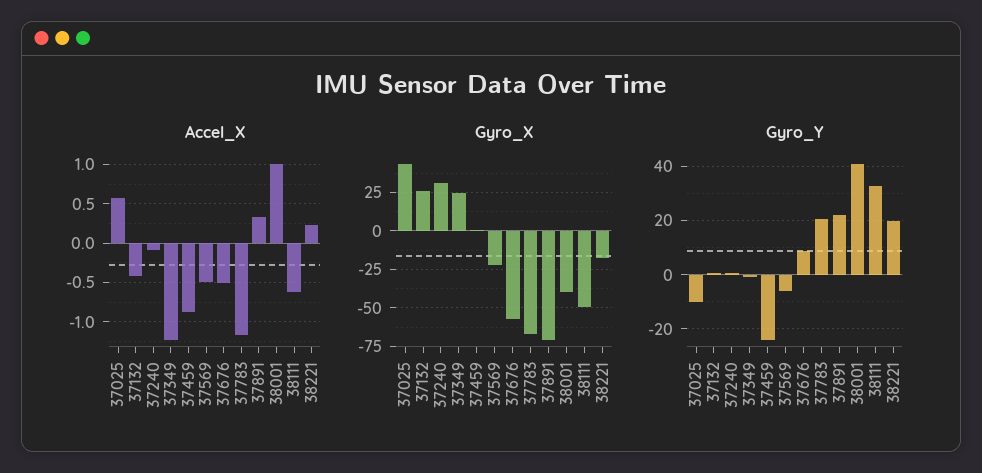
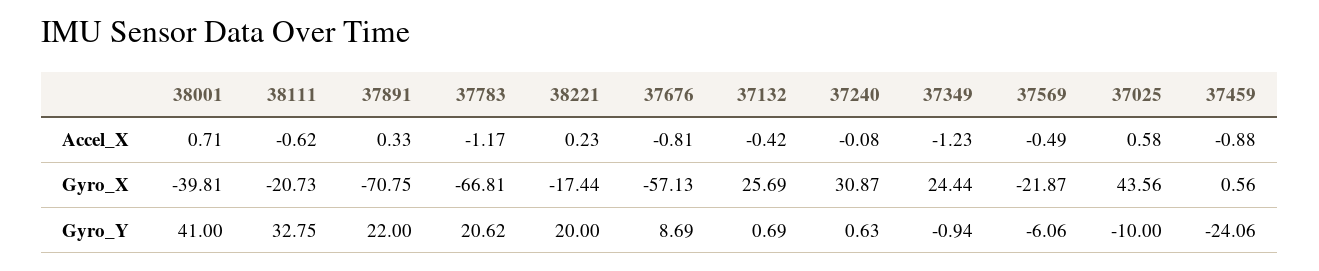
  {
    "Accel_X": {
      "37025": 0.58,
      "37132": -0.42,
      "37240": -0.08,
      "37349": -1.23,
      "37459": -0.88,
      "37569": -0.49,
-     "37676": -0.5,
+     "37676": -0.81,
      "37783": -1.17,
      "37891": 0.33,
-     "38001": 1,
+     "38001": 0.71,
      "38111": -0.62,
      "38221": 0.23
    },
    "Gyro_X": {
      "37025": 43.56,
      "37132": 25.69,
      "37240": 30.87,
      "37349": 24.44,
      "37459": 0.56,
      "37569": -21.87,
      "37676": -57.13,
      "37783": -66.81,
      "37891": -70.75,
      "38001": -39.81,
-     "38111": -50,
+     "38111": -20.73,
      "38221": -17.44
    },
    "Gyro_Y": {
      "37025": -10,
      "37132": 0.69,
      "37240": 0.63,
      "37349": -0.94,
      "37459": -24.06,
      "37569": -6.06,
      "37676": 8.69,
      "37783": 20.62,
      "37891": 22,
      "38001": 41,
      "38111": 32.75,
      "38221": 20
    }
  }

